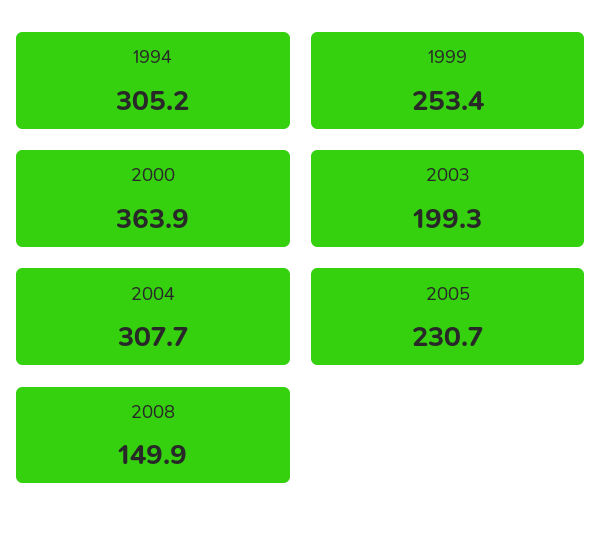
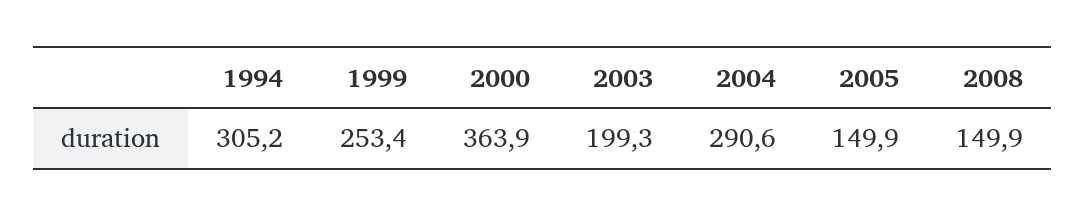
  {
    "1994": 305.2,
    "1999": 253.4,
    "2000": 363.9,
    "2003": 199.3,
-   "2004": 307.7,
+   "2004": 290.6,
-   "2005": 230.7,
+   "2005": 149.9,
    "2008": 149.9
  }

